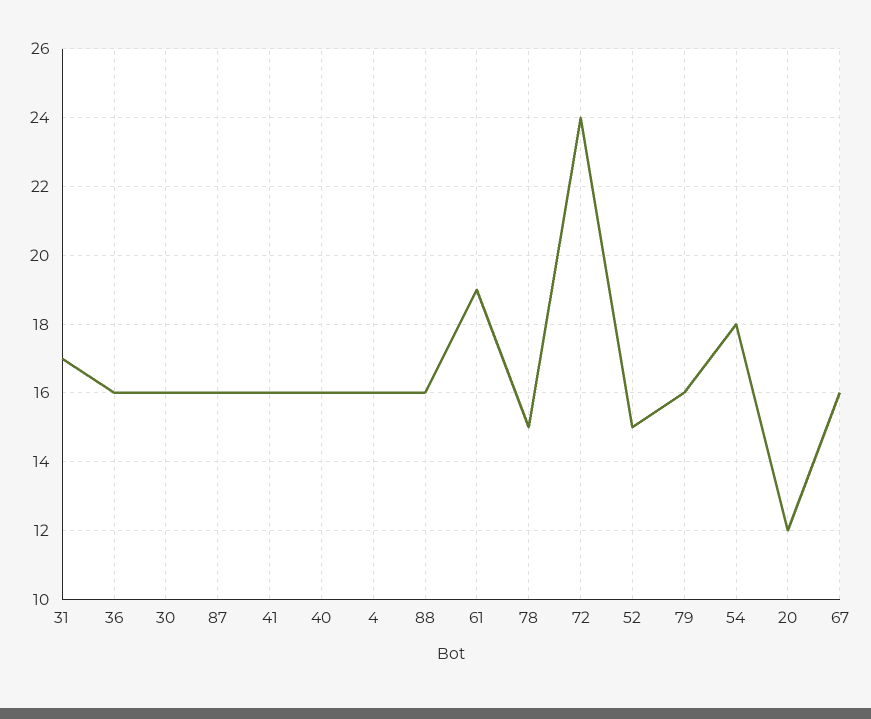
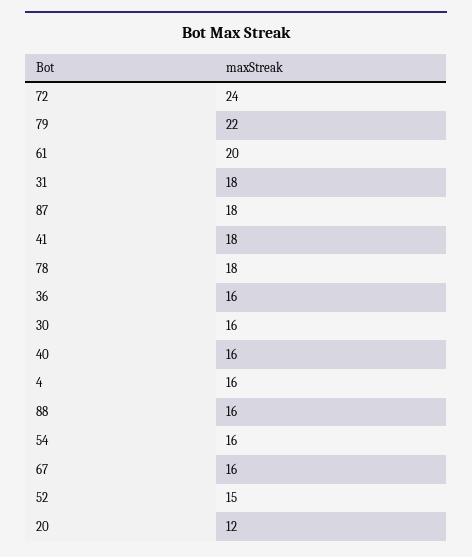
  {
-   "31": 17,
+   "31": 18,
    "36": 16,
    "30": 16,
-   "87": 16,
+   "87": 18,
-   "41": 16,
+   "41": 18,
    "40": 16,
    "4": 16,
    "88": 16,
-   "61": 19,
+   "61": 20,
-   "78": 15,
+   "78": 18,
    "72": 24,
    "52": 15,
-   "79": 16,
+   "79": 22,
-   "54": 18,
+   "54": 16,
    "20": 12,
    "67": 16
  }

